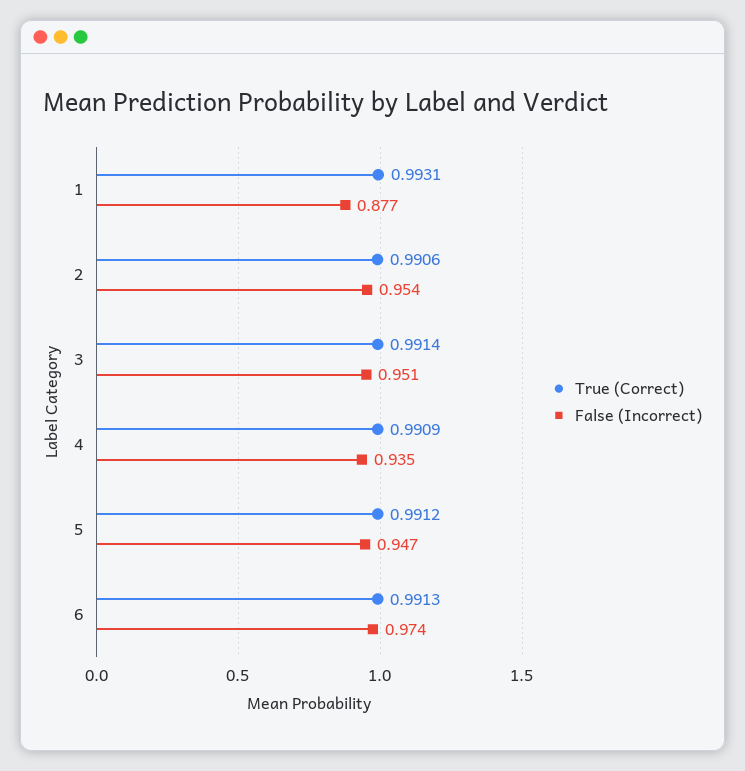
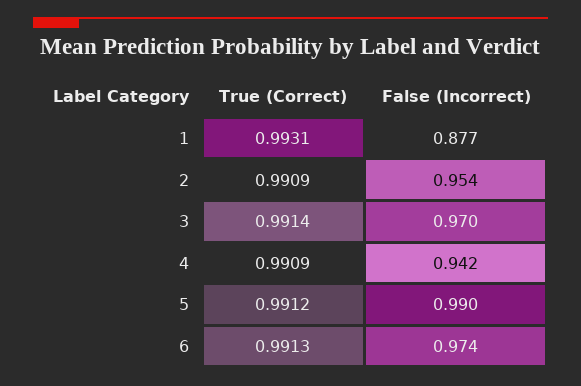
  {
    "True (Correct)": {
      "1": 0.9931,
-     "2": 0.9906,
+     "2": 0.9909,
      "3": 0.9914,
      "4": 0.9909,
      "5": 0.9912,
      "6": 0.9913
    },
    "False (Incorrect)": {
      "1": 0.877,
      "2": 0.954,
-     "3": 0.951,
+     "3": 0.97,
-     "4": 0.935,
+     "4": 0.942,
-     "5": 0.947,
+     "5": 0.99,
      "6": 0.974
    }
  }

